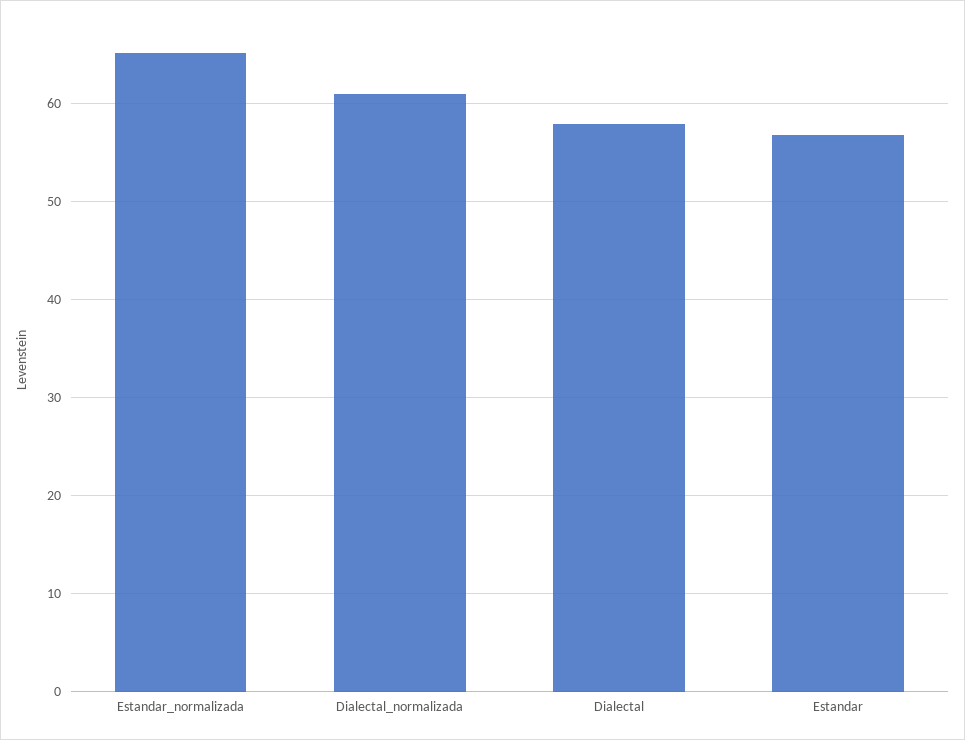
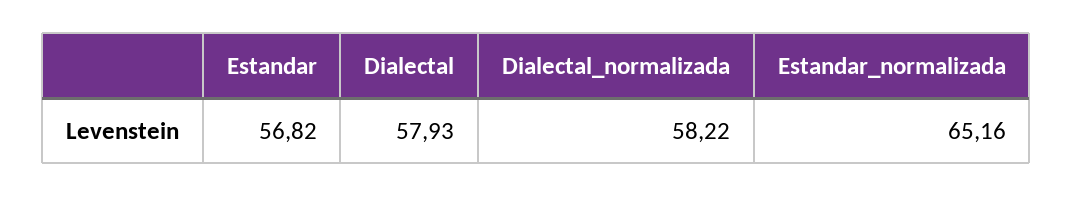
  {
    "Estandar_normalizada": 65.16,
-   "Dialectal_normalizada": 61,
+   "Dialectal_normalizada": 58.22,
    "Dialectal": 57.93,
    "Estandar": 56.82
  }

